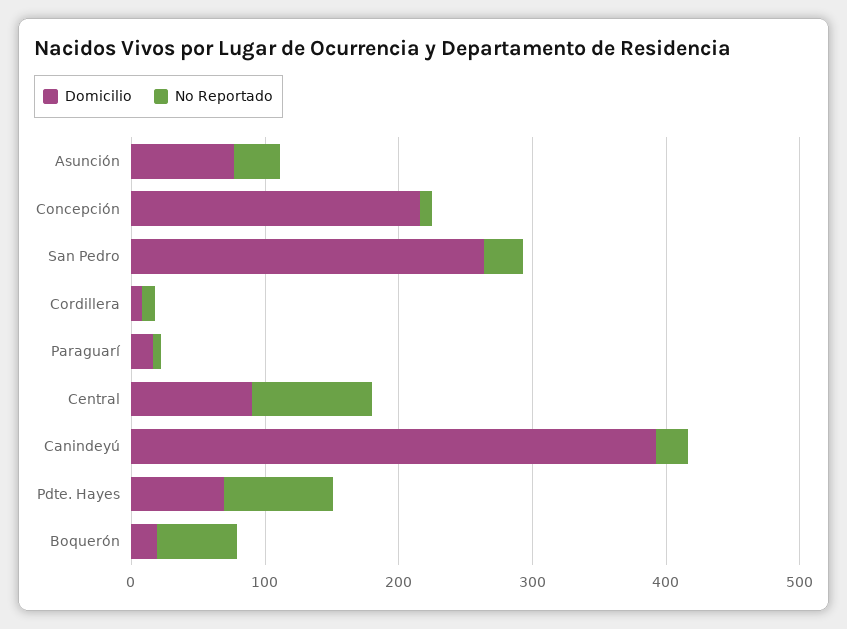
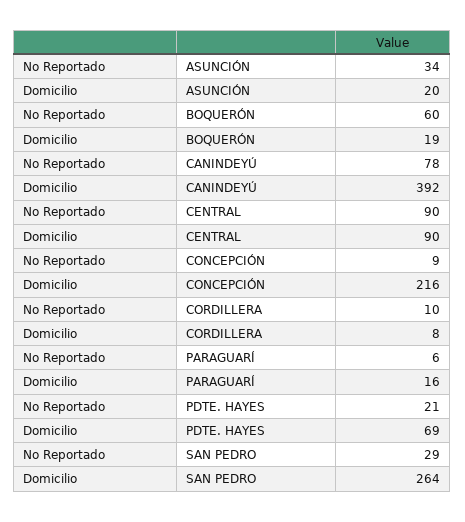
  {
    "Domicilio": {
-     "Asunción": 80,
+     "Asunción": 20,
      "Concepción": 216,
      "San Pedro": 264,
      "Cordillera": 8,
      "Paraguarí": 16,
      "Central": 90,
      "Canindeyú": 392,
      "Pdte. Hayes": 69,
      "Boquerón": 19
    },
    "No Reportado": {
      "Asunción": 34,
      "Concepción": 9,
      "San Pedro": 29,
      "Cordillera": 10,
      "Paraguarí": 6,
      "Central": 90,
-     "Canindeyú": 20,
+     "Canindeyú": 78,
-     "Pdte. Hayes": 80,
+     "Pdte. Hayes": 21,
      "Boquerón": 60
    }
  }

